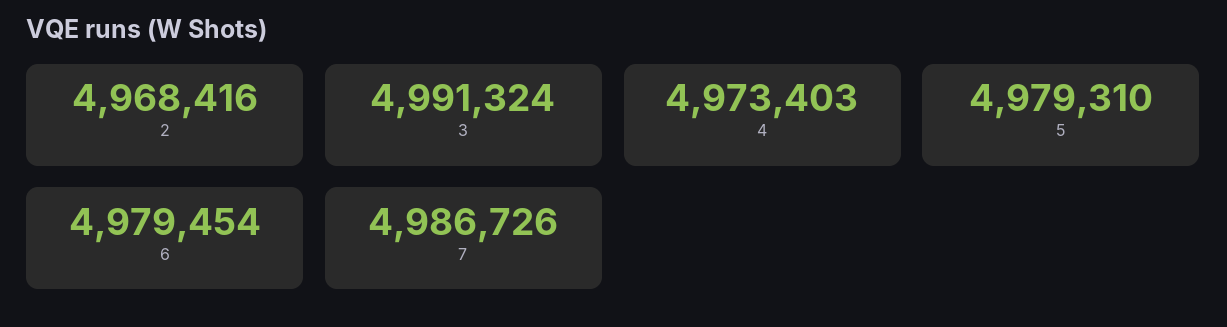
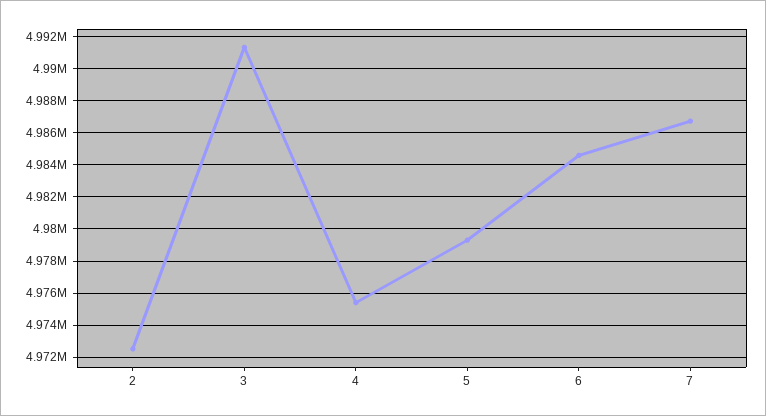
  {
-   "2": 4968416,
+   "2": 4972500,
    "3": 4991324,
-   "4": 4973403,
+   "4": 4975500,
    "5": 4979310,
-   "6": 4979454,
+   "6": 4984500,
    "7": 4986726
  }

